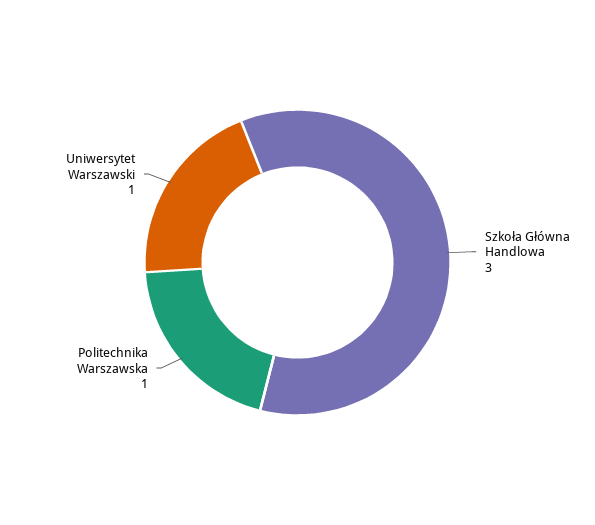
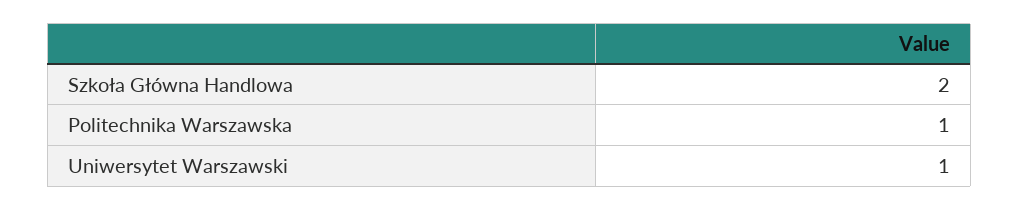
  {
-   "Szkoła Główna Handlowa": 3,
+   "Szkoła Główna Handlowa": 2,
    "Politechnika Warszawska": 1,
    "Uniwersytet Warszawski": 1
  }

